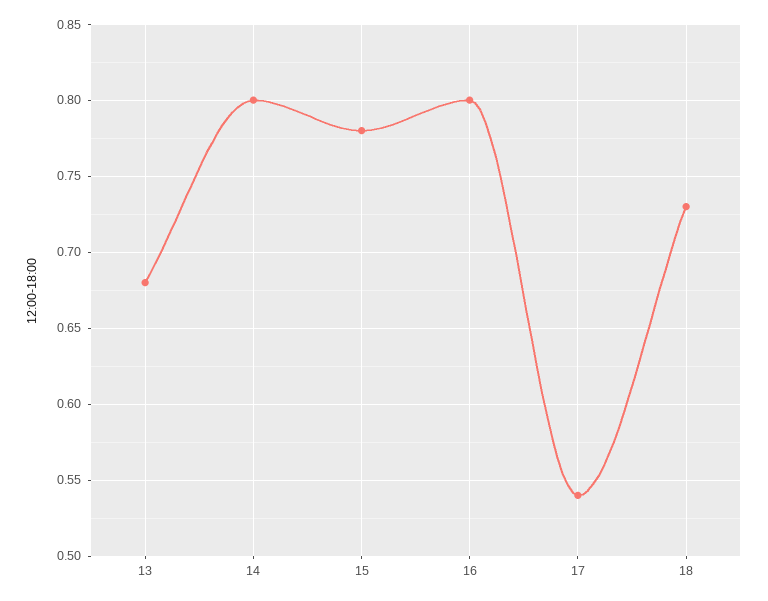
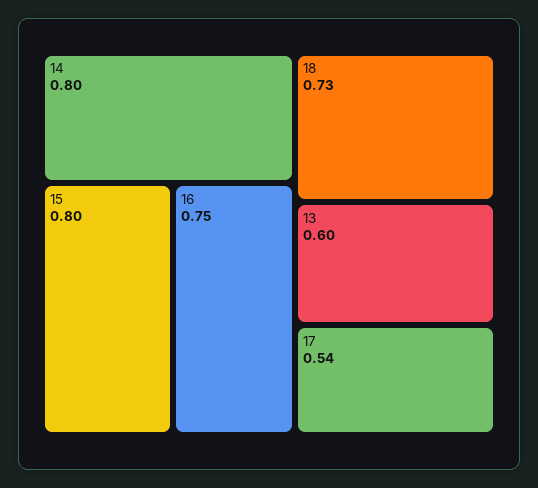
  {
-   "13": 0.68,
+   "13": 0.6,
    "14": 0.8,
-   "15": 0.78,
+   "15": 0.8,
-   "16": 0.8,
+   "16": 0.75,
    "17": 0.54,
    "18": 0.73
  }

